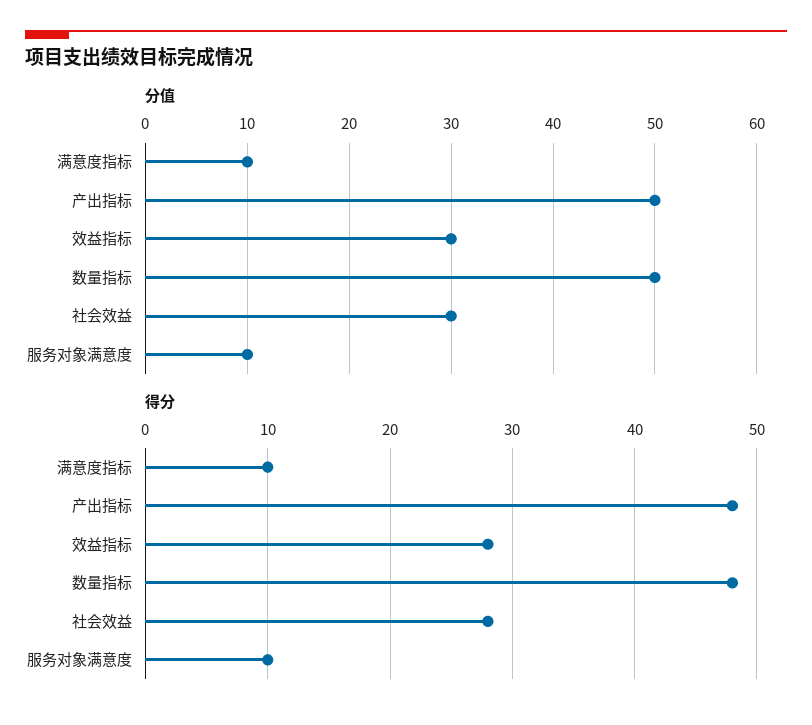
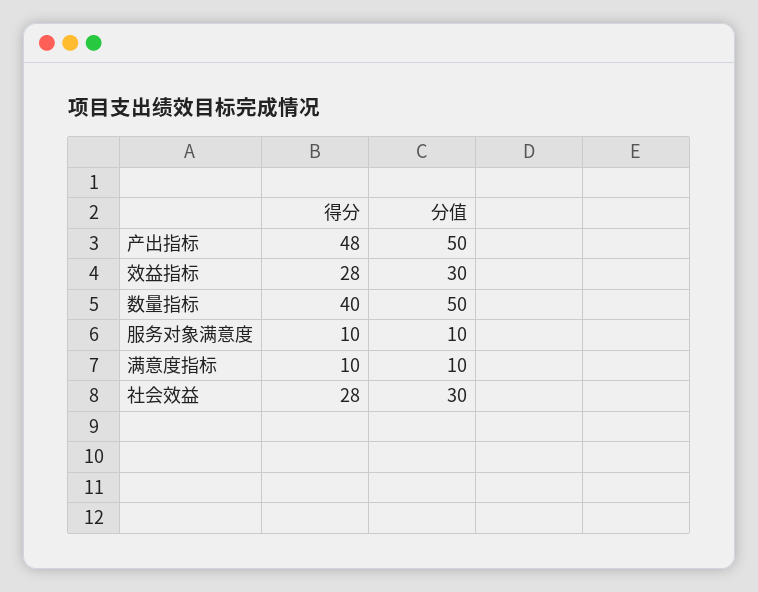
  {
    "分值": {
      "满意度指标": 10,
      "产出指标": 50,
      "效益指标": 30,
      "数量指标": 50,
      "社会效益": 30,
      "服务对象满意度": 10
    },
    "得分": {
      "满意度指标": 10,
      "产出指标": 48,
      "效益指标": 28,
-     "数量指标": 48,
+     "数量指标": 40,
      "社会效益": 28,
      "服务对象满意度": 10
    }
  }

